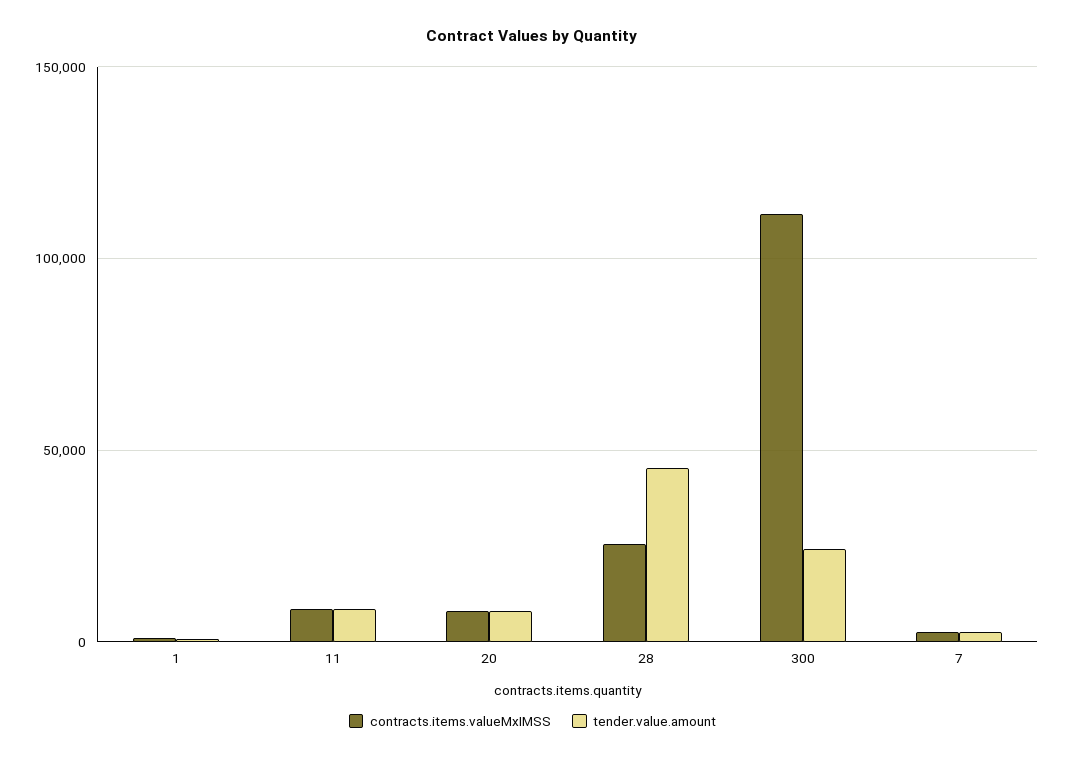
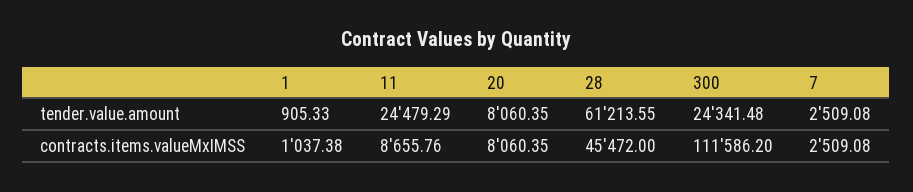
  {
    "contracts.items.valueMxIMSS": {
      "1": 1037.38,
      "11": 8655.76,
      "20": 8060.35,
-     "28": 25000,
+     "28": 45472,
      "300": 111586.2,
      "7": 2509.08
    },
    "tender.value.amount": {
      "1": 905.33,
-     "11": 10000,
+     "11": 24479.29,
      "20": 8060.35,
-     "28": 45000,
+     "28": 61213.55,
      "300": 24341.48,
      "7": 2509.08
    }
  }

